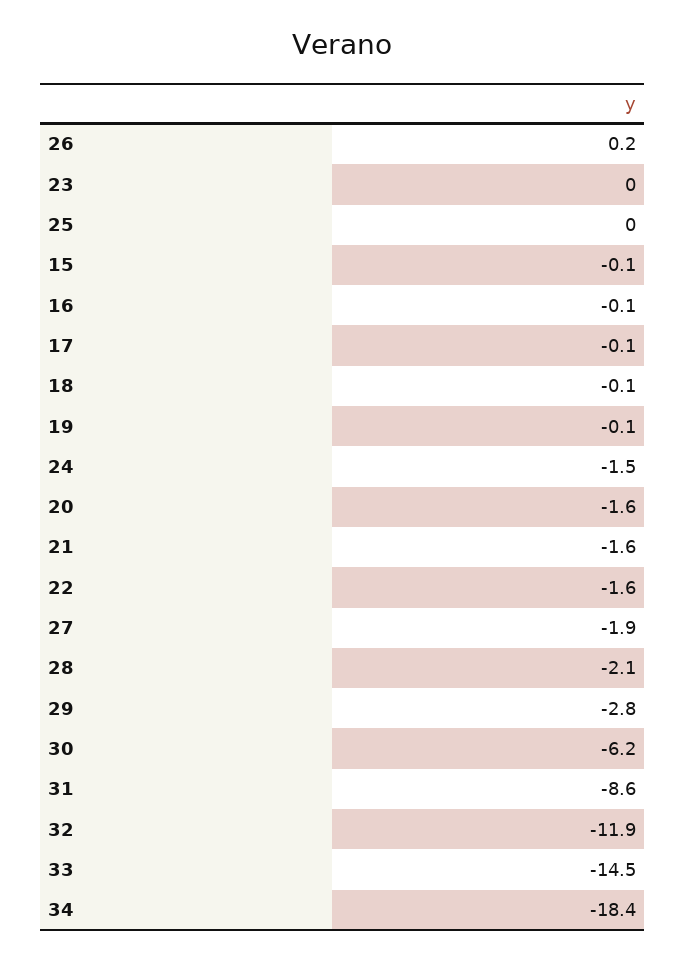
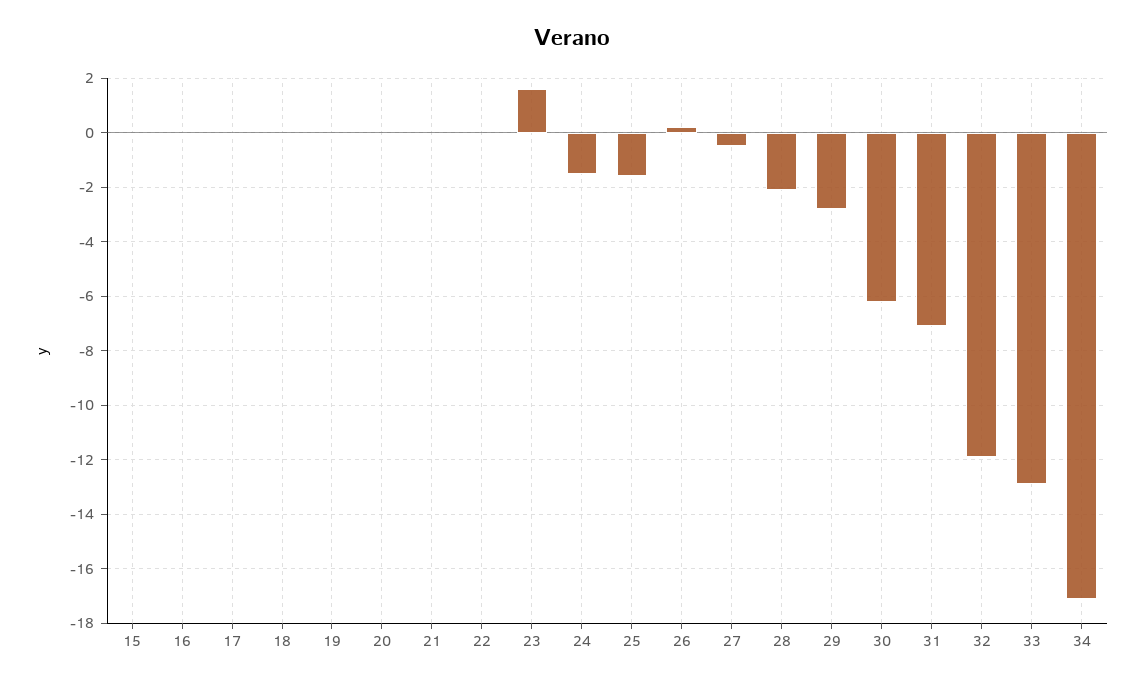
  {
    "26": 0.2,
-   "23": 0,
+   "23": 1.5,
-   "25": 0,
+   "25": -1.5,
    "15": -0.1,
    "16": -0.1,
    "17": -0.1,
    "18": -0.1,
    "19": -0.1,
    "24": -1.5,
-   "20": -1.6,
+   "20": 0,
-   "21": -1.6,
+   "21": 0,
-   "22": -1.6,
+   "22": 0,
-   "27": -1.9,
+   "27": -0.5,
    "28": -2.1,
    "29": -2.8,
    "30": -6.2,
-   "31": -8.6,
+   "31": -7,
    "32": -11.9,
-   "33": -14.5,
+   "33": -13,
-   "34": -18.4
+   "34": -17
  }

